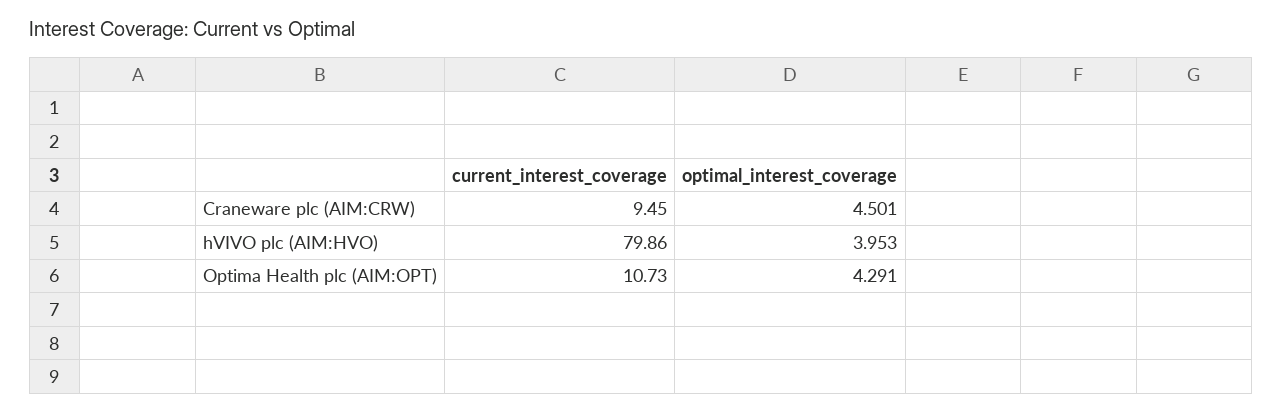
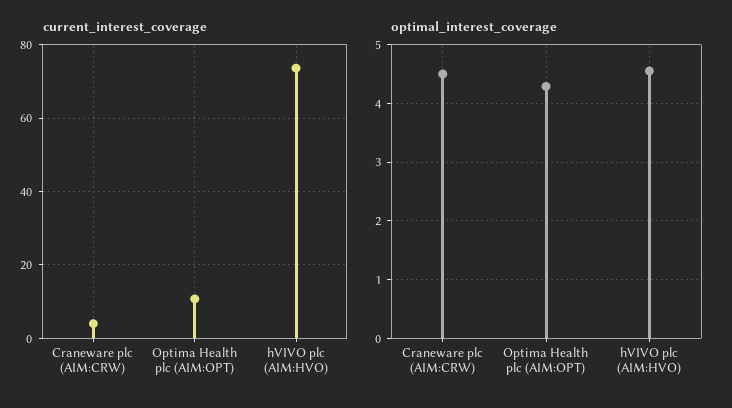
  {
    "current_interest_coverage": {
-     "Craneware plc (AIM:CRW)": 9.45,
+     "Craneware plc (AIM:CRW)": 4,
-     "hVIVO plc (AIM:HVO)": 79.86,
+     "hVIVO plc (AIM:HVO)": 74,
      "Optima Health plc (AIM:OPT)": 10.73
    },
    "optimal_interest_coverage": {
      "Craneware plc (AIM:CRW)": 4.501,
-     "hVIVO plc (AIM:HVO)": 3.953,
+     "hVIVO plc (AIM:HVO)": 4.6,
      "Optima Health plc (AIM:OPT)": 4.291
    }
  }

